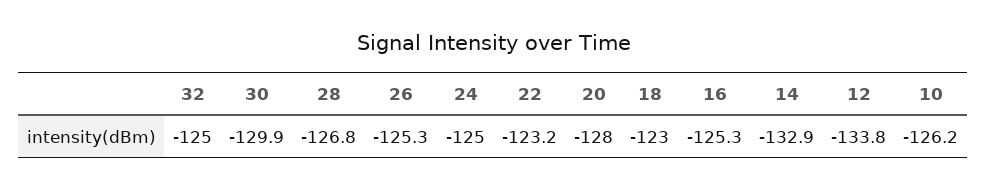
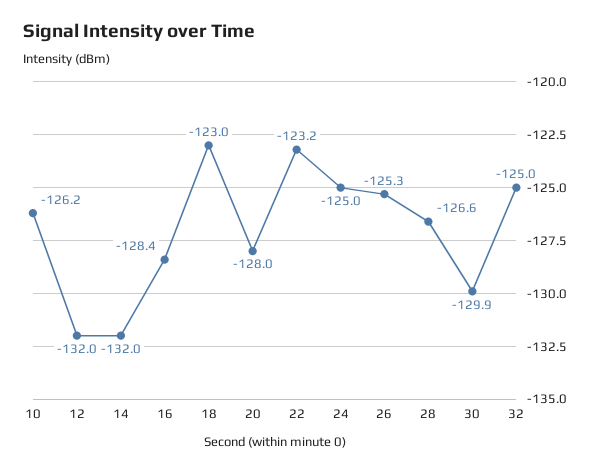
  {
    "32": -125,
    "30": -129.9,
-   "28": -126.8,
+   "28": -126.6,
    "26": -125.3,
    "24": -125,
    "22": -123.2,
    "20": -128,
    "18": -123,
-   "16": -125.3,
+   "16": -128.4,
-   "14": -132.9,
+   "14": -132,
-   "12": -133.8,
+   "12": -132,
    "10": -126.2
  }

